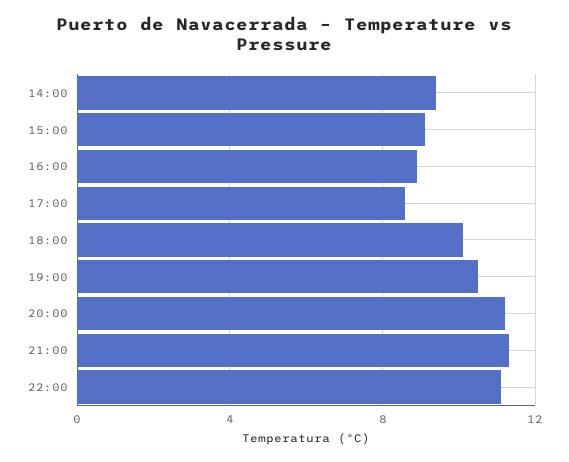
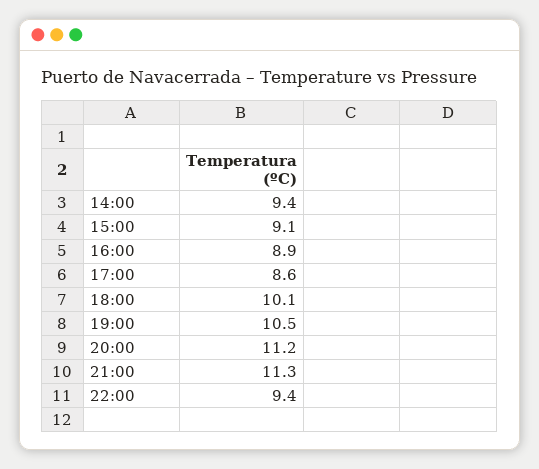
  {
    "14:00": 9.4,
    "15:00": 9.1,
    "16:00": 8.9,
    "17:00": 8.6,
    "18:00": 10.1,
    "19:00": 10.5,
    "20:00": 11.2,
    "21:00": 11.3,
-   "22:00": 11
+   "22:00": 9.4
  }

